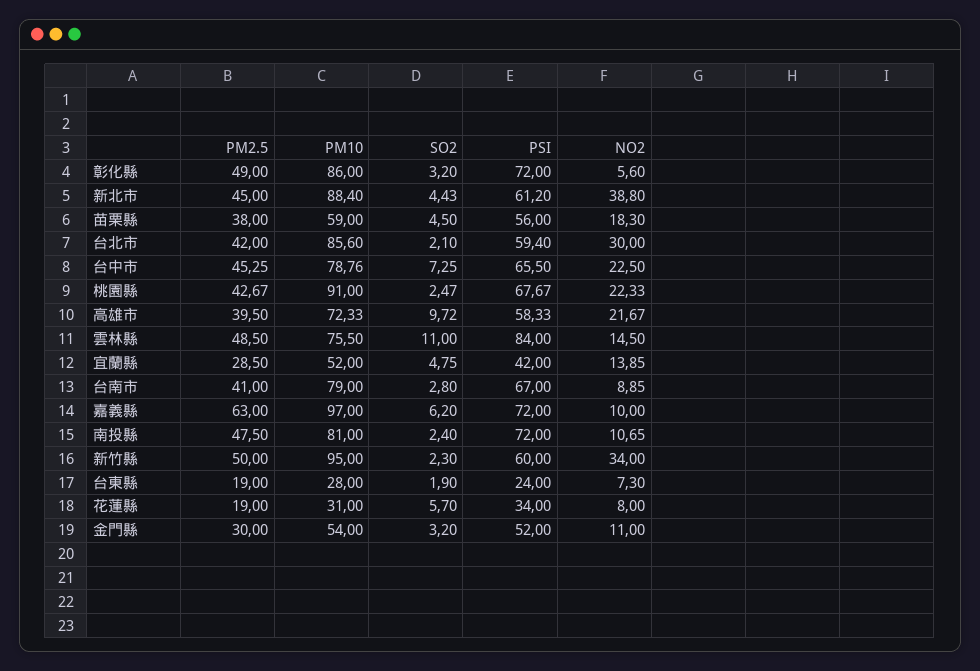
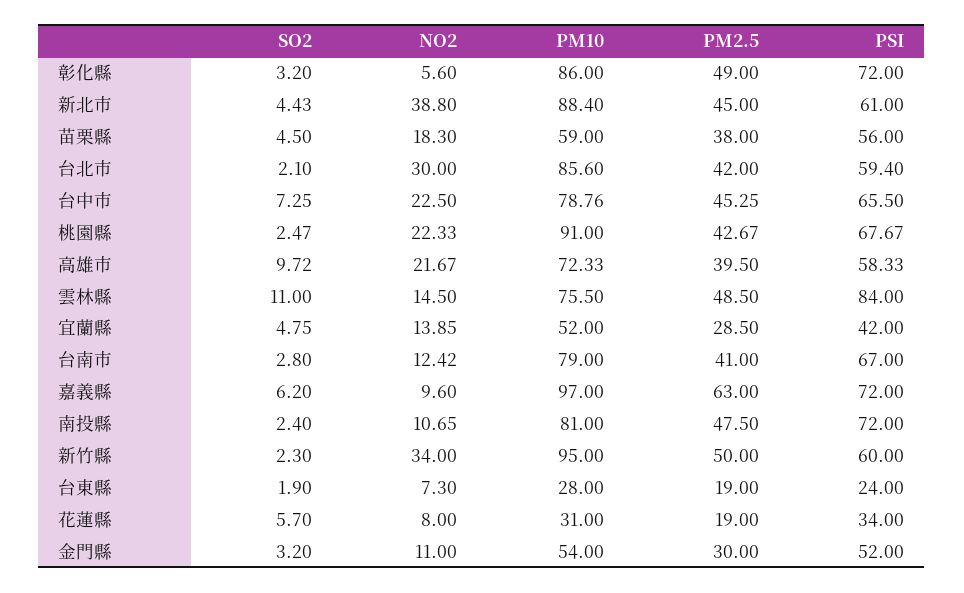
  {
    "PM2.5": {
      "彰化縣": 49,
      "新北市": 45,
      "苗栗縣": 38,
      "台北市": 42,
      "台中市": 45.25,
      "桃園縣": 42.67,
      "高雄市": 39.5,
      "雲林縣": 48.5,
      "宜蘭縣": 28.5,
      "台南市": 41,
      "嘉義縣": 63,
      "南投縣": 47.5,
      "新竹縣": 50,
      "台東縣": 19,
      "花蓮縣": 19,
      "金門縣": 30
    },
    "PM10": {
      "彰化縣": 86,
      "新北市": 88.4,
      "苗栗縣": 59,
      "台北市": 85.6,
      "台中市": 78.76,
      "桃園縣": 91,
      "高雄市": 72.33,
      "雲林縣": 75.5,
      "宜蘭縣": 52,
      "台南市": 79,
      "嘉義縣": 97,
      "南投縣": 81,
      "新竹縣": 95,
      "台東縣": 28,
      "花蓮縣": 31,
      "金門縣": 54
    },
    "SO2": {
      "彰化縣": 3.2,
      "新北市": 4.43,
      "苗栗縣": 4.5,
      "台北市": 2.1,
      "台中市": 7.25,
      "桃園縣": 2.47,
      "高雄市": 9.72,
      "雲林縣": 11,
      "宜蘭縣": 4.75,
      "台南市": 2.8,
      "嘉義縣": 6.2,
      "南投縣": 2.4,
      "新竹縣": 2.3,
      "台東縣": 1.9,
      "花蓮縣": 5.7,
      "金門縣": 3.2
    },
    "PSI": {
      "彰化縣": 72,
-     "新北市": 61.2,
+     "新北市": 61,
      "苗栗縣": 56,
      "台北市": 59.4,
      "台中市": 65.5,
      "桃園縣": 67.67,
      "高雄市": 58.33,
      "雲林縣": 84,
      "宜蘭縣": 42,
      "台南市": 67,
      "嘉義縣": 72,
      "南投縣": 72,
      "新竹縣": 60,
      "台東縣": 24,
      "花蓮縣": 34,
      "金門縣": 52
    },
    "NO2": {
      "彰化縣": 5.6,
      "新北市": 38.8,
      "苗栗縣": 18.3,
      "台北市": 30,
      "台中市": 22.5,
      "桃園縣": 22.33,
      "高雄市": 21.67,
      "雲林縣": 14.5,
      "宜蘭縣": 13.85,
-     "台南市": 8.85,
+     "台南市": 12.42,
-     "嘉義縣": 10,
+     "嘉義縣": 9.6,
      "南投縣": 10.65,
      "新竹縣": 34,
      "台東縣": 7.3,
      "花蓮縣": 8,
      "金門縣": 11
    }
  }

